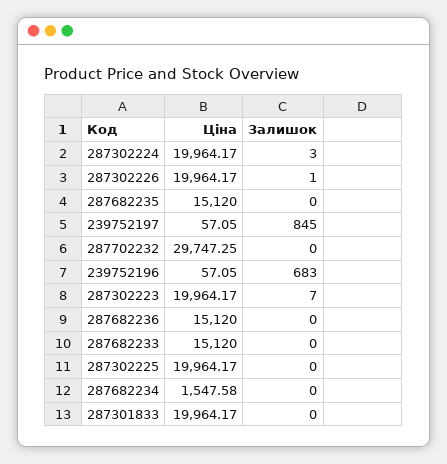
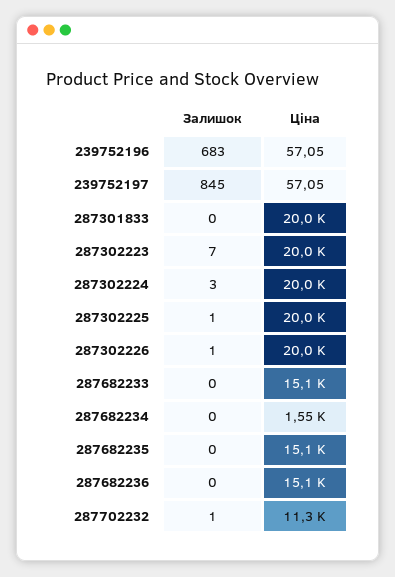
  {
    "Ціна": {
      "287302224": 19964.17,
      "287302226": 19964.17,
      "287682235": 15120,
      "239752197": 57.05,
-     "287702232": 29747.25,
+     "287702232": 11300,
      "239752196": 57.05,
      "287302223": 19964.17,
      "287682236": 15120,
      "287682233": 15120,
      "287302225": 19964.17,
      "287682234": 1547.58,
      "287301833": 19964.17
    },
    "Залишок": {
      "287302224": 3,
      "287302226": 1,
      "287682235": 0,
      "239752197": 845,
-     "287702232": 0,
+     "287702232": 1,
      "239752196": 683,
      "287302223": 7,
      "287682236": 0,
      "287682233": 0,
-     "287302225": 0,
+     "287302225": 1,
      "287682234": 0,
      "287301833": 0
    }
  }

